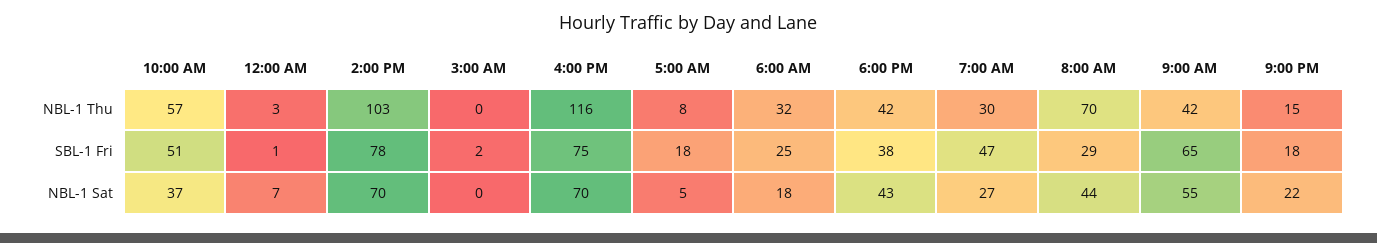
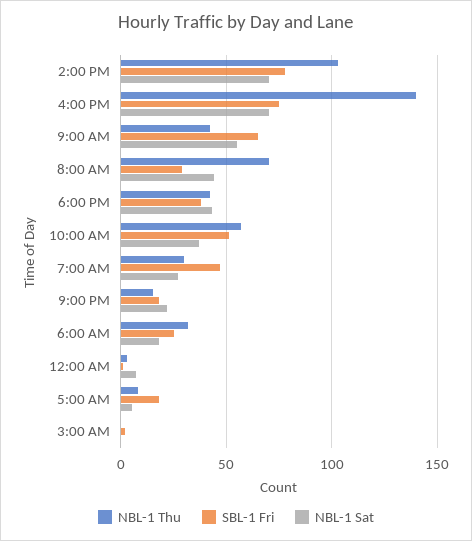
  {
    "NBL-1 Thu": {
      "10:00 AM": 57,
      "12:00 AM": 3,
      "2:00 PM": 103,
      "3:00 AM": 0,
-     "4:00 PM": 116,
+     "4:00 PM": 140,
      "5:00 AM": 8,
      "6:00 AM": 32,
      "6:00 PM": 42,
      "7:00 AM": 30,
      "8:00 AM": 70,
      "9:00 AM": 42,
      "9:00 PM": 15
    },
    "SBL-1 Fri": {
      "10:00 AM": 51,
      "12:00 AM": 1,
      "2:00 PM": 78,
      "3:00 AM": 2,
      "4:00 PM": 75,
      "5:00 AM": 18,
      "6:00 AM": 25,
      "6:00 PM": 38,
      "7:00 AM": 47,
      "8:00 AM": 29,
      "9:00 AM": 65,
      "9:00 PM": 18
    },
    "NBL-1 Sat": {
      "10:00 AM": 37,
      "12:00 AM": 7,
      "2:00 PM": 70,
      "3:00 AM": 0,
      "4:00 PM": 70,
      "5:00 AM": 5,
      "6:00 AM": 18,
      "6:00 PM": 43,
      "7:00 AM": 27,
      "8:00 AM": 44,
      "9:00 AM": 55,
      "9:00 PM": 22
    }
  }

